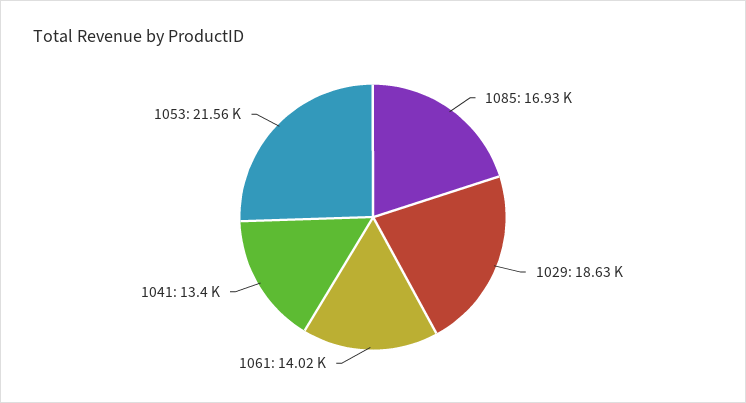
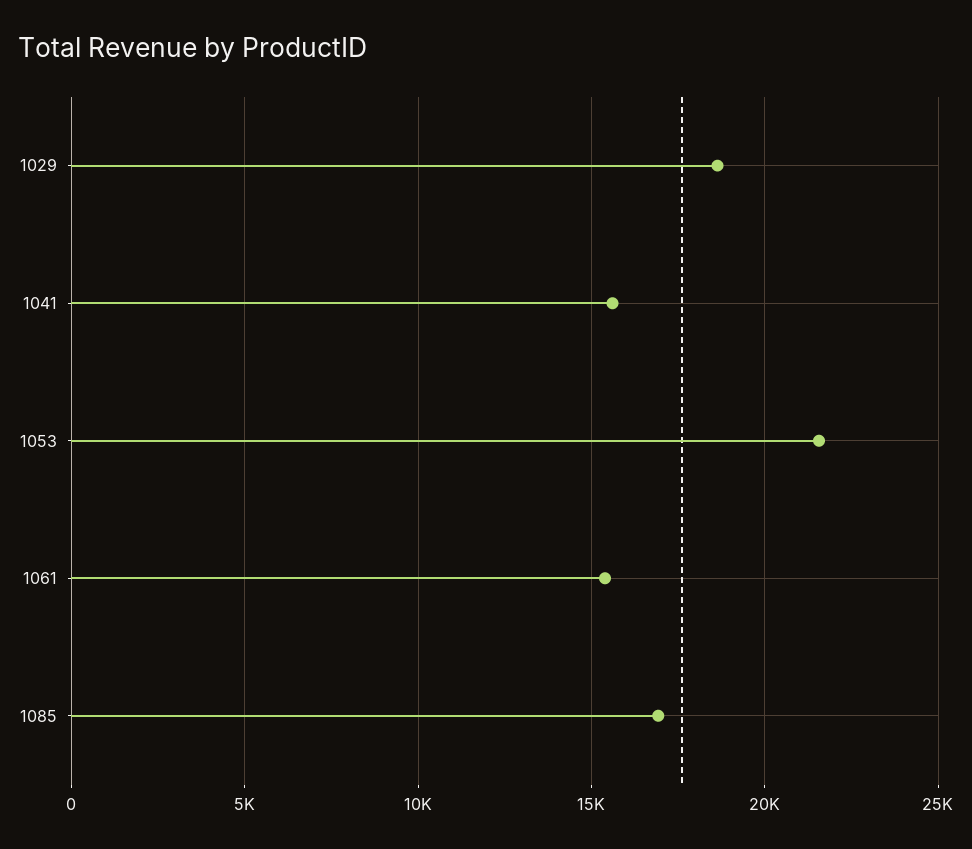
  {
    "1085": 16930,
    "1029": 18630,
-   "1061": 14020,
+   "1061": 15500,
-   "1041": 13400,
+   "1041": 15500,
    "1053": 21560
  }

